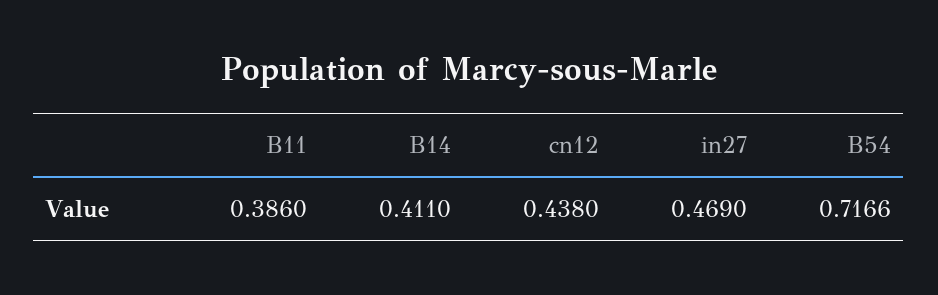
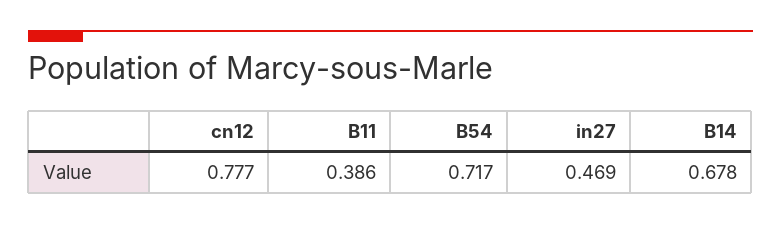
  {
    "B11": 0.386,
-   "B14": 0.411,
+   "B14": 0.678,
-   "cn12": 0.438,
+   "cn12": 0.777,
    "in27": 0.469,
    "B54": 0.7166
  }

